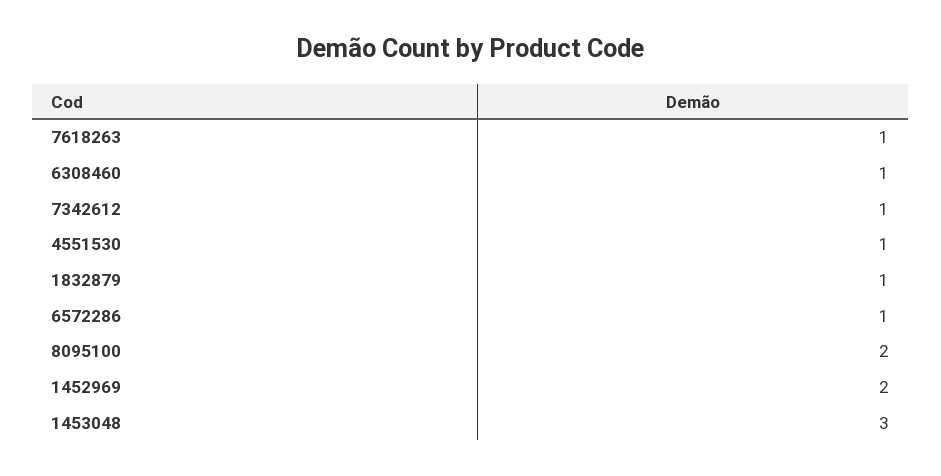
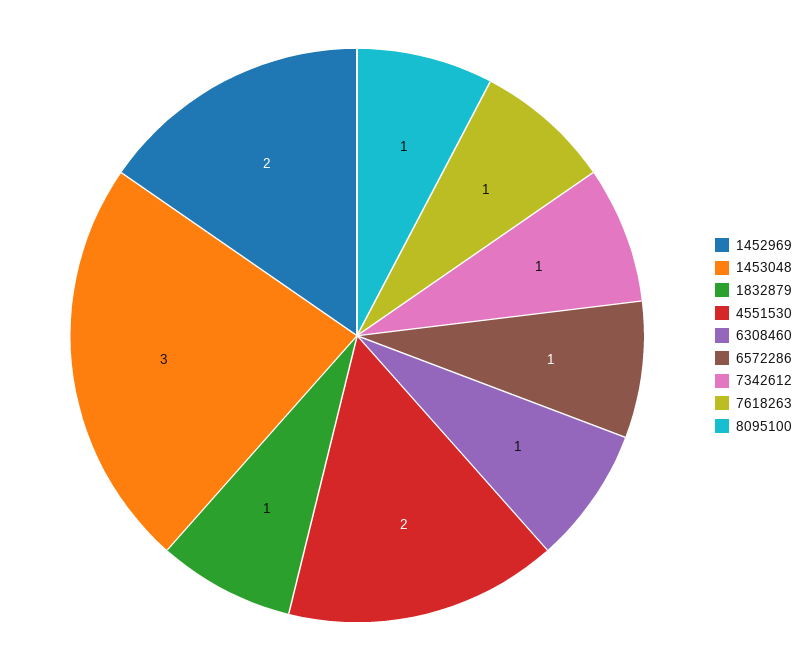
  {
    "7618263": 1,
    "6308460": 1,
    "7342612": 1,
-   "4551530": 1,
+   "4551530": 2,
    "1832879": 1,
    "6572286": 1,
-   "8095100": 2,
+   "8095100": 1,
    "1452969": 2,
    "1453048": 3
  }

